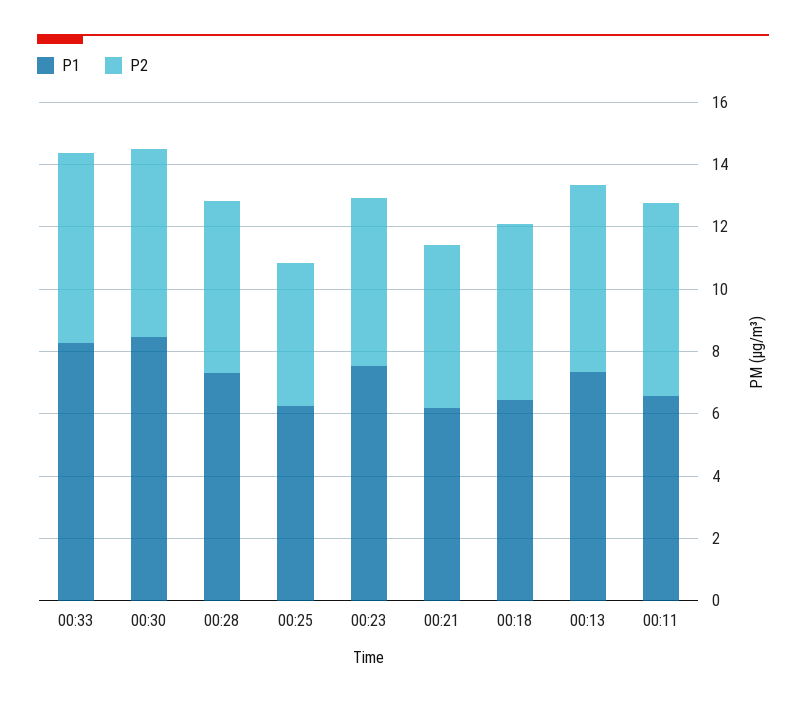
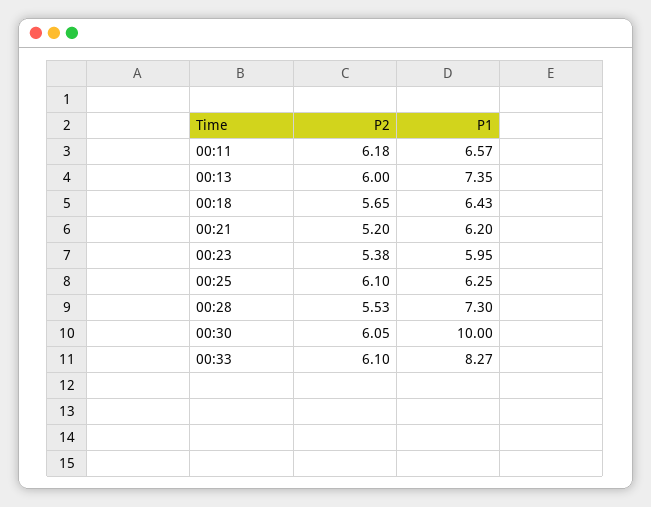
  {
    "P1": {
      "00:33": 8.27,
-     "00:30": 8.5,
+     "00:30": 10,
      "00:28": 7.3,
      "00:25": 6.25,
-     "00:23": 7.5,
+     "00:23": 5.95,
      "00:21": 6.2,
      "00:18": 6.43,
      "00:13": 7.35,
      "00:11": 6.57
    },
    "P2": {
      "00:33": 6.1,
      "00:30": 6.05,
      "00:28": 5.53,
-     "00:25": 4.5,
+     "00:25": 6.1,
      "00:23": 5.38,
      "00:21": 5.2,
      "00:18": 5.65,
      "00:13": 6,
      "00:11": 6.18
    }
  }

